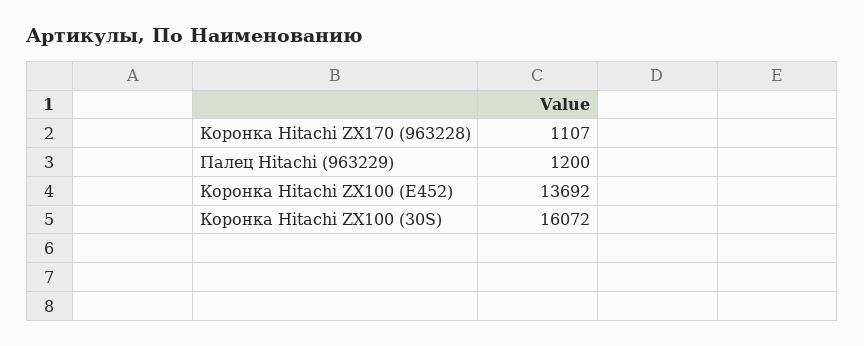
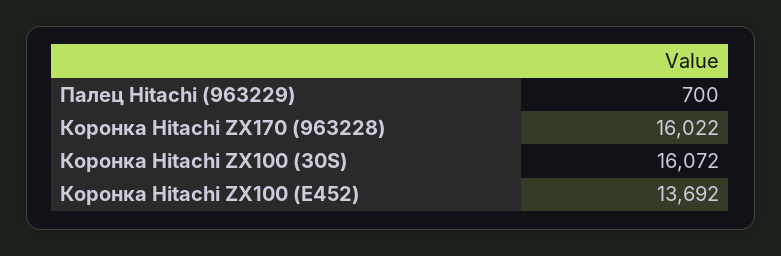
  {
-   "Коронка Hitachi ZX170 (963228)": 1107,
+   "Коронка Hitachi ZX170 (963228)": 16022,
-   "Палец Hitachi (963229)": 1200,
+   "Палец Hitachi (963229)": 700,
    "Коронка Hitachi ZX100 (E452)": 13692,
    "Коронка Hitachi ZX100 (30S)": 16072
  }

